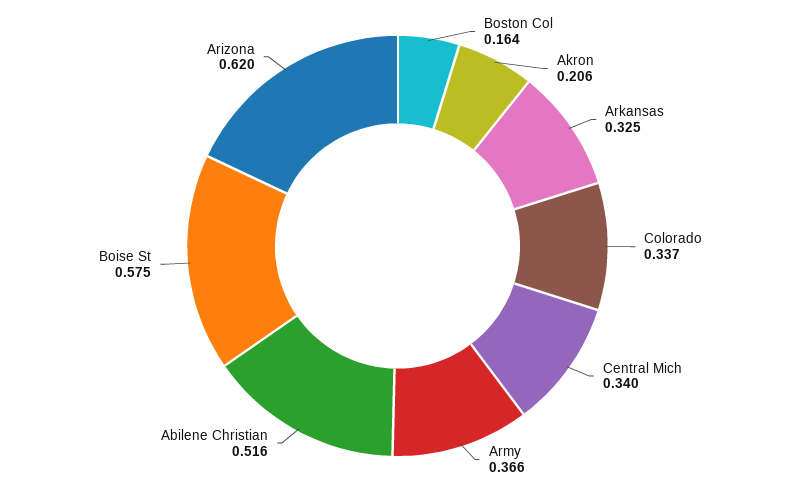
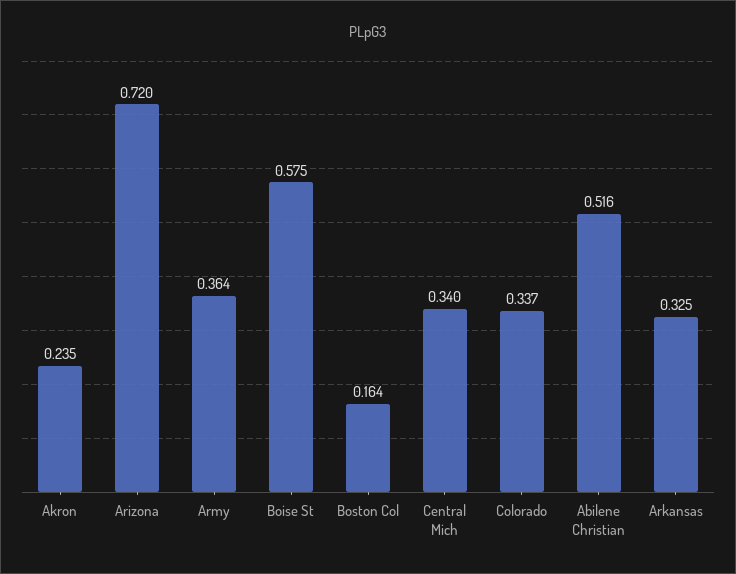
  {
    "Boston Col": 0.164,
-   "Akron": 0.206,
+   "Akron": 0.235,
    "Arkansas": 0.325,
    "Colorado": 0.337,
    "Central Mich": 0.34,
-   "Army": 0.366,
+   "Army": 0.364,
    "Abilene Christian": 0.516,
    "Boise St": 0.575,
-   "Arizona": 0.62
+   "Arizona": 0.72
  }

